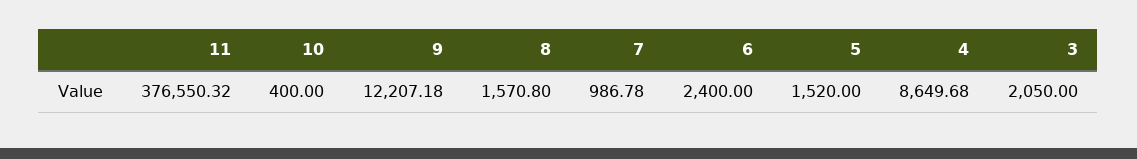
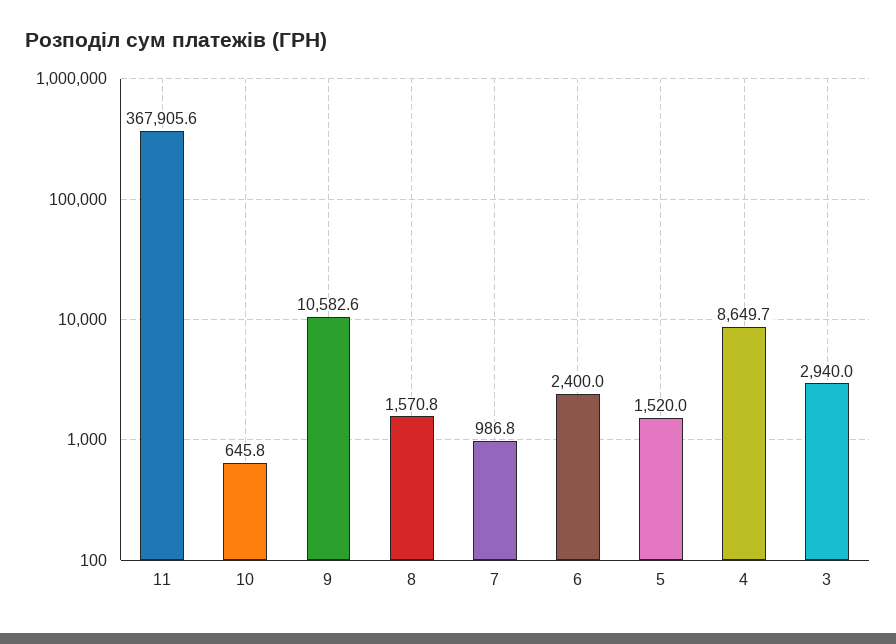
  {
-   "11": 376550.32,
+   "11": 367905.6,
-   "10": 400,
+   "10": 645.8,
-   "9": 12207.18,
+   "9": 10582.6,
    "8": 1570.8,
    "7": 986.78,
    "6": 2400,
    "5": 1520,
    "4": 8649.68,
-   "3": 2050
+   "3": 2940
  }

